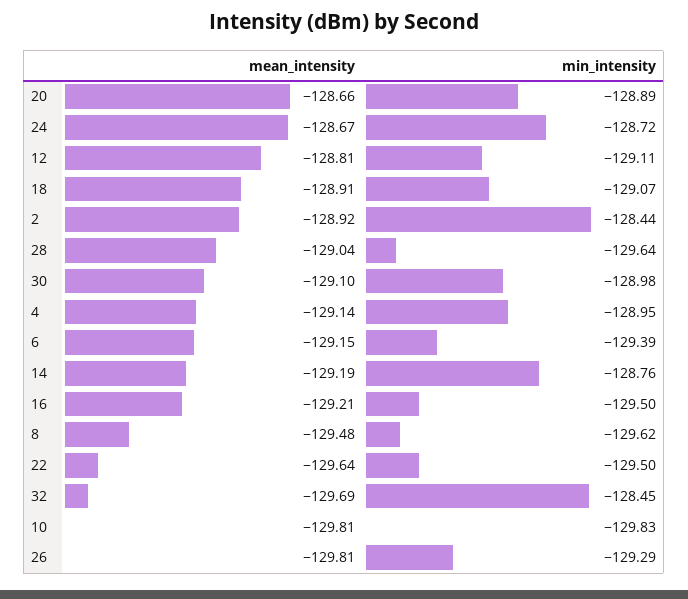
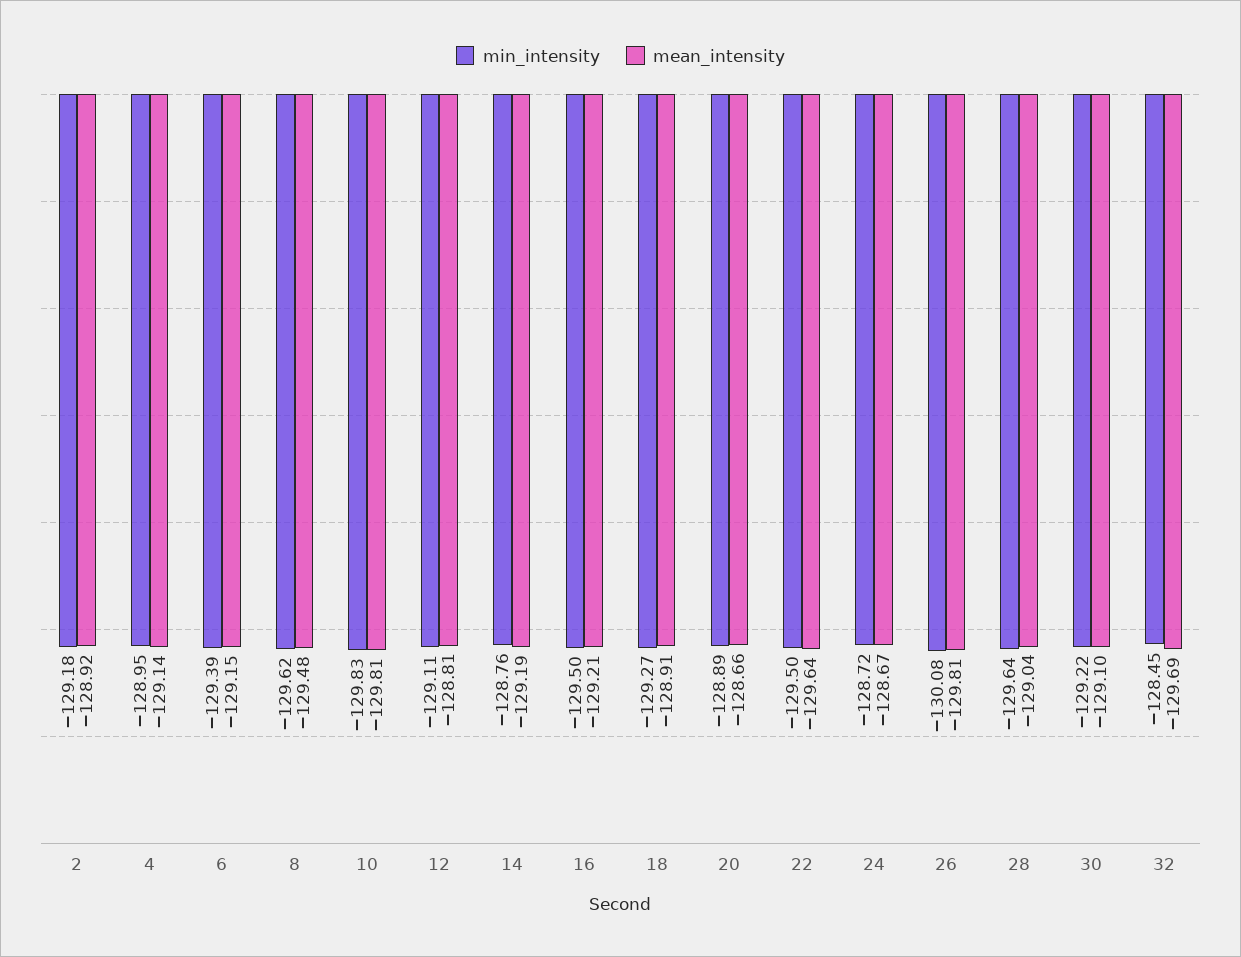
  {
    "mean_intensity": {
      "20": -128.66,
      "24": -128.67,
      "12": -128.81,
      "18": -128.91,
      "2": -128.92,
      "28": -129.04,
      "30": -129.1,
      "4": -129.14,
      "6": -129.15,
      "14": -129.19,
      "16": -129.21,
      "8": -129.48,
      "22": -129.64,
      "32": -129.69,
      "10": -129.81,
      "26": -129.81
    },
    "min_intensity": {
      "20": -128.89,
      "24": -128.72,
      "12": -129.11,
-     "18": -129.07,
+     "18": -129.27,
-     "2": -128.44,
+     "2": -129.18,
      "28": -129.64,
-     "30": -128.98,
+     "30": -129.22,
      "4": -128.95,
      "6": -129.39,
      "14": -128.76,
      "16": -129.5,
      "8": -129.62,
      "22": -129.5,
      "32": -128.45,
      "10": -129.83,
-     "26": -129.29
+     "26": -130.08
    }
  }

